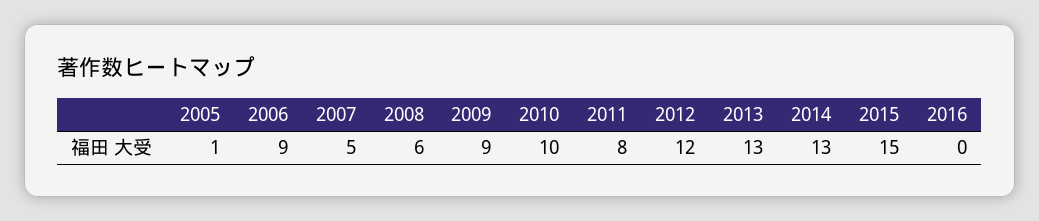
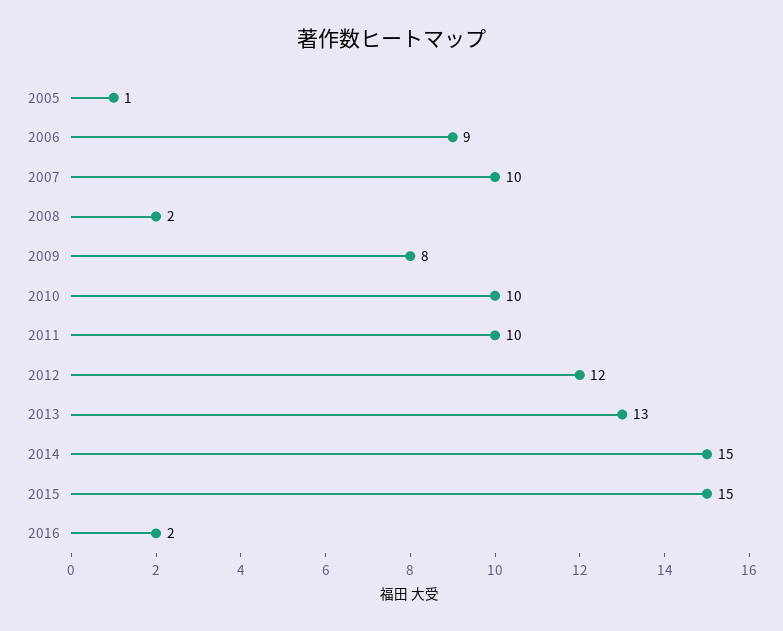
  {
    "2005": 1,
    "2006": 9,
-   "2007": 5,
+   "2007": 10,
-   "2008": 6,
+   "2008": 2,
-   "2009": 9,
+   "2009": 8,
    "2010": 10,
-   "2011": 8,
+   "2011": 10,
    "2012": 12,
    "2013": 13,
-   "2014": 13,
+   "2014": 15,
    "2015": 15,
-   "2016": 0
+   "2016": 2
  }

